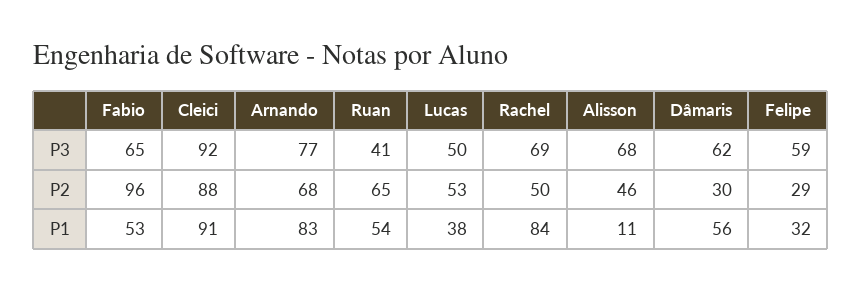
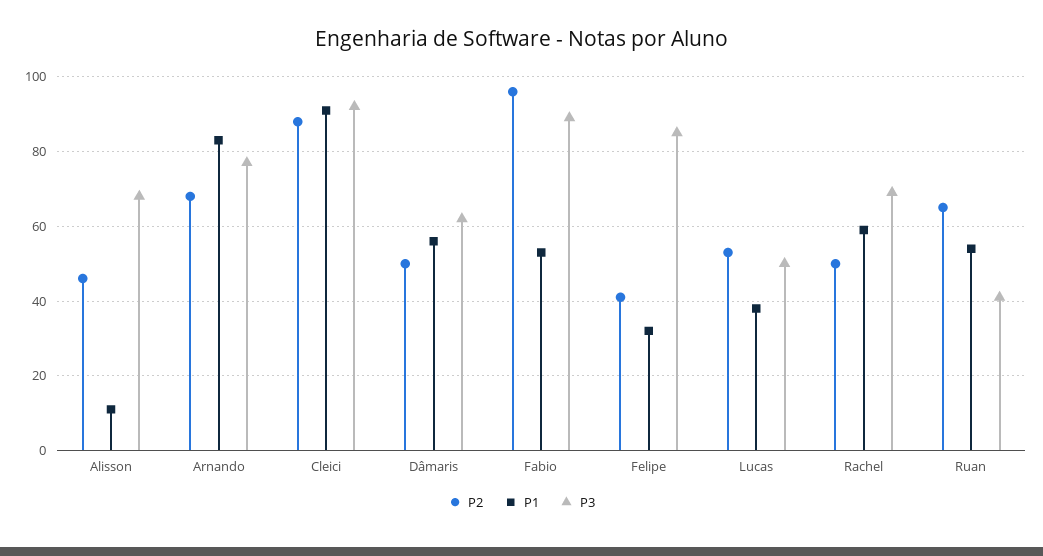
  {
    "P3": {
-     "Fabio": 65,
+     "Fabio": 90,
      "Cleici": 92,
      "Arnando": 77,
      "Ruan": 41,
      "Lucas": 50,
      "Rachel": 69,
      "Alisson": 68,
      "Dâmaris": 62,
-     "Felipe": 59
+     "Felipe": 85
    },
    "P2": {
      "Fabio": 96,
      "Cleici": 88,
      "Arnando": 68,
      "Ruan": 65,
      "Lucas": 53,
      "Rachel": 50,
      "Alisson": 46,
-     "Dâmaris": 30,
+     "Dâmaris": 50,
-     "Felipe": 29
+     "Felipe": 40
    },
    "P1": {
      "Fabio": 53,
      "Cleici": 91,
      "Arnando": 83,
      "Ruan": 54,
      "Lucas": 38,
-     "Rachel": 84,
+     "Rachel": 60,
      "Alisson": 11,
      "Dâmaris": 56,
      "Felipe": 32
    }
  }

